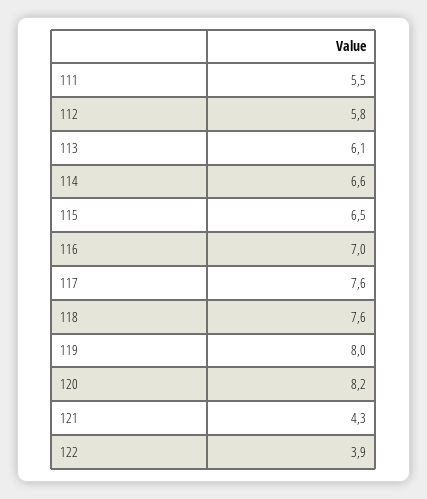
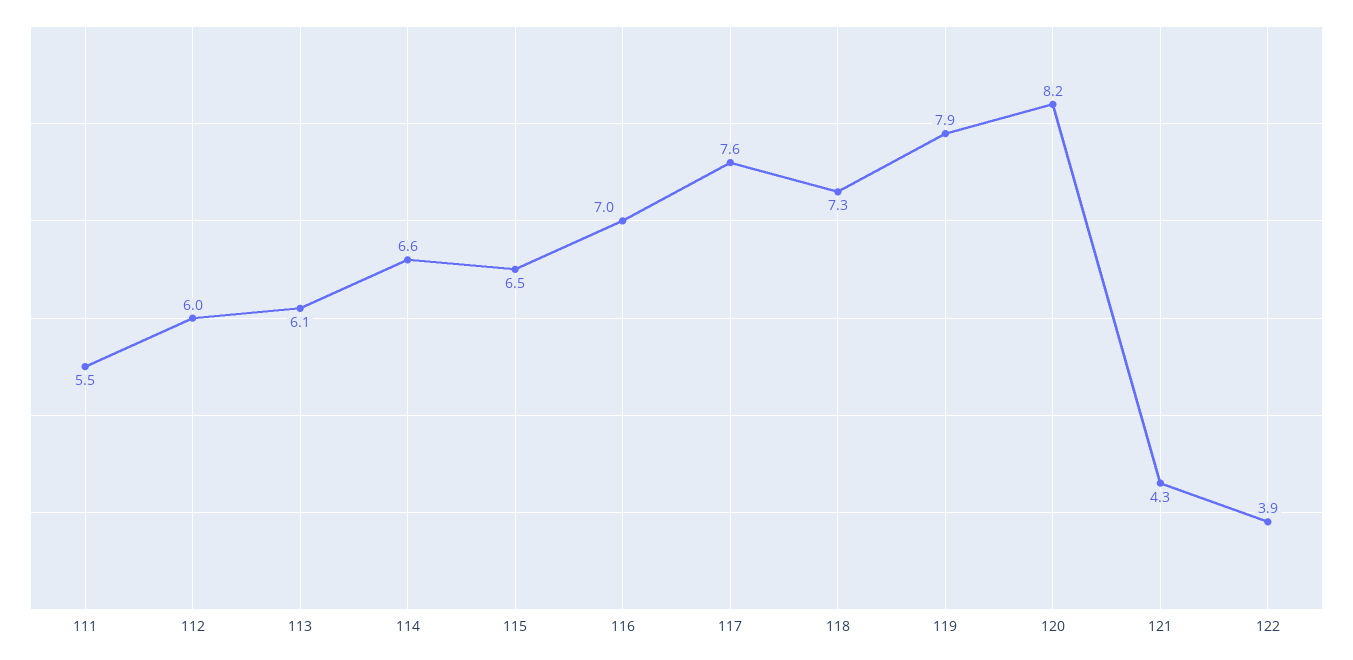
  {
    "111": 5.5,
-   "112": 5.8,
+   "112": 6,
    "113": 6.1,
    "114": 6.6,
    "115": 6.5,
    "116": 7,
    "117": 7.6,
-   "118": 7.6,
+   "118": 7.3,
-   "119": 8,
+   "119": 7.9,
    "120": 8.2,
    "121": 4.3,
    "122": 3.9
  }

